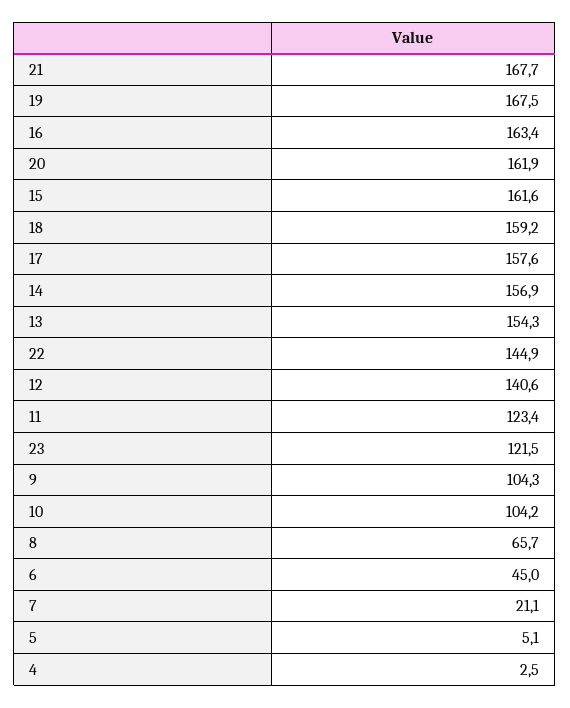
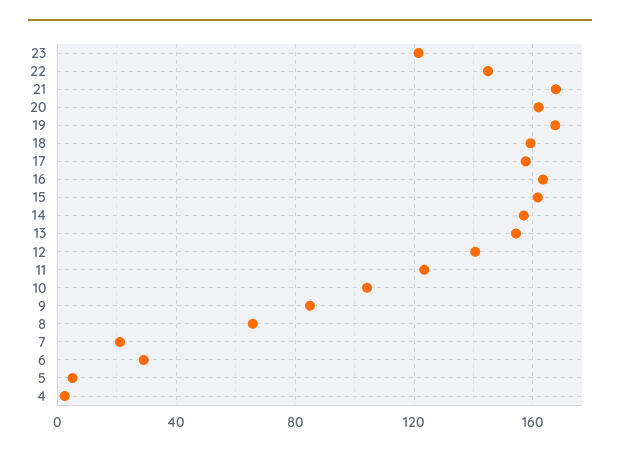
  {
    "21": 167.7,
    "19": 167.5,
    "16": 163.4,
    "20": 161.9,
    "15": 161.6,
    "18": 159.2,
    "17": 157.6,
    "14": 156.9,
    "13": 154.3,
    "22": 144.9,
    "12": 140.6,
    "11": 123.4,
    "23": 121.5,
-   "9": 104.3,
+   "9": 85,
    "10": 104.2,
    "8": 65.7,
-   "6": 45,
+   "6": 30,
    "7": 21.1,
    "5": 5.1,
    "4": 2.5
  }

